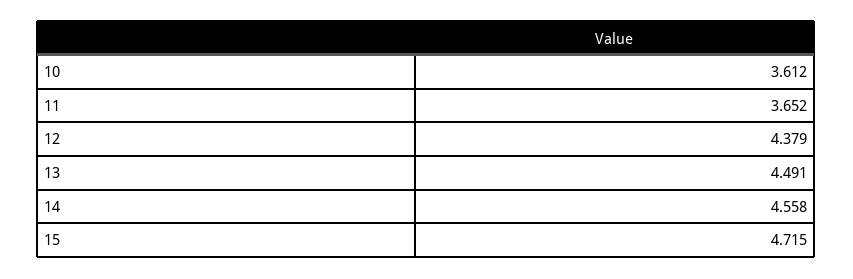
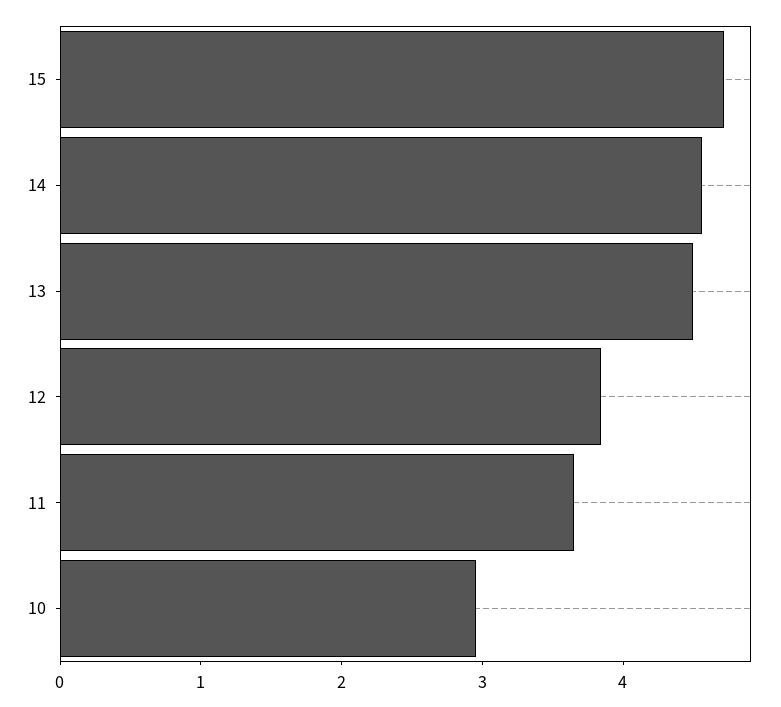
  {
-   "10": 3.612,
+   "10": 3,
    "11": 3.652,
-   "12": 4.379,
+   "12": 3.8,
    "13": 4.491,
    "14": 4.558,
    "15": 4.715
  }

